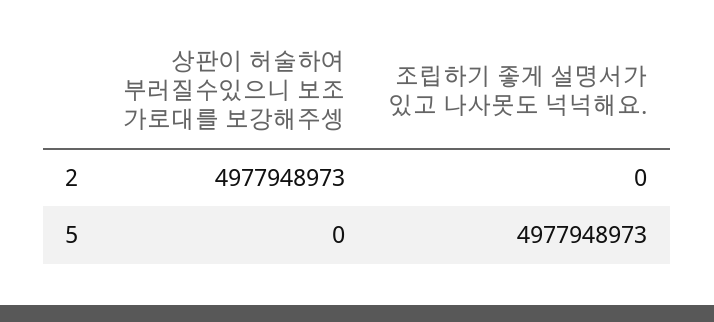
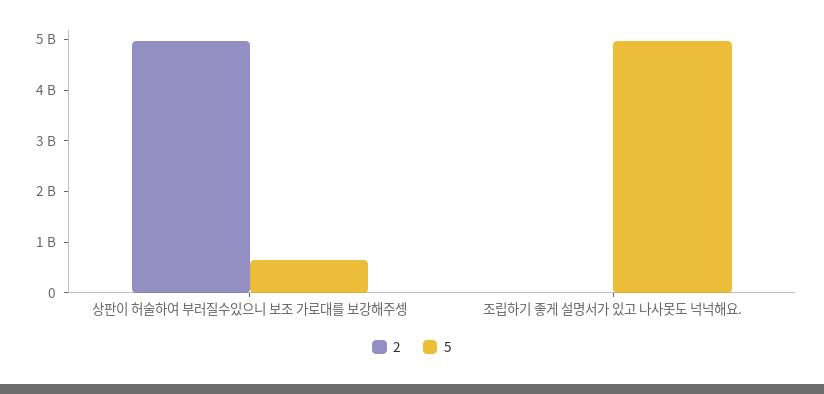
  {
    "2": {
      "상판이 허술하여 부러질수있으니 보조 가로대를 보강해주셍": 4977948973,
      "조립하기 좋게 설명서가 있고 나사못도 넉넉해요.": 0
    },
    "5": {
-     "상판이 허술하여 부러질수있으니 보조 가로대를 보강해주셍": 0,
+     "상판이 허술하여 부러질수있으니 보조 가로대를 보강해주셍": 600000000,
      "조립하기 좋게 설명서가 있고 나사못도 넉넉해요.": 4977948973
    }
  }

